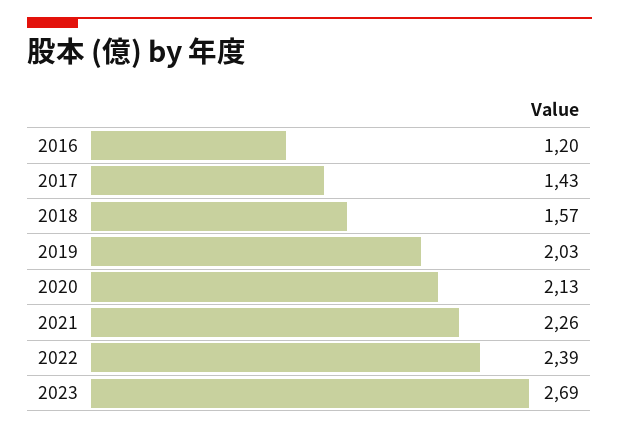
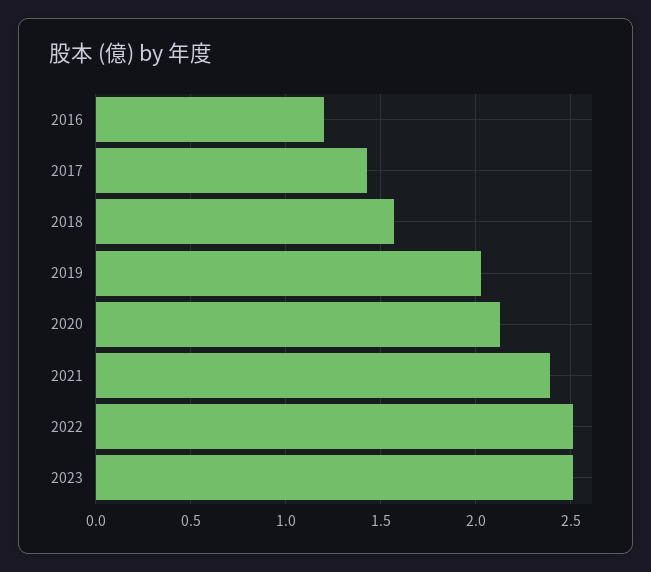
  {
    "2016": 1.2,
    "2017": 1.43,
    "2018": 1.57,
    "2019": 2.03,
    "2020": 2.13,
-   "2021": 2.26,
+   "2021": 2.4,
-   "2022": 2.39,
+   "2022": 2.5,
-   "2023": 2.69
+   "2023": 2.5
  }

